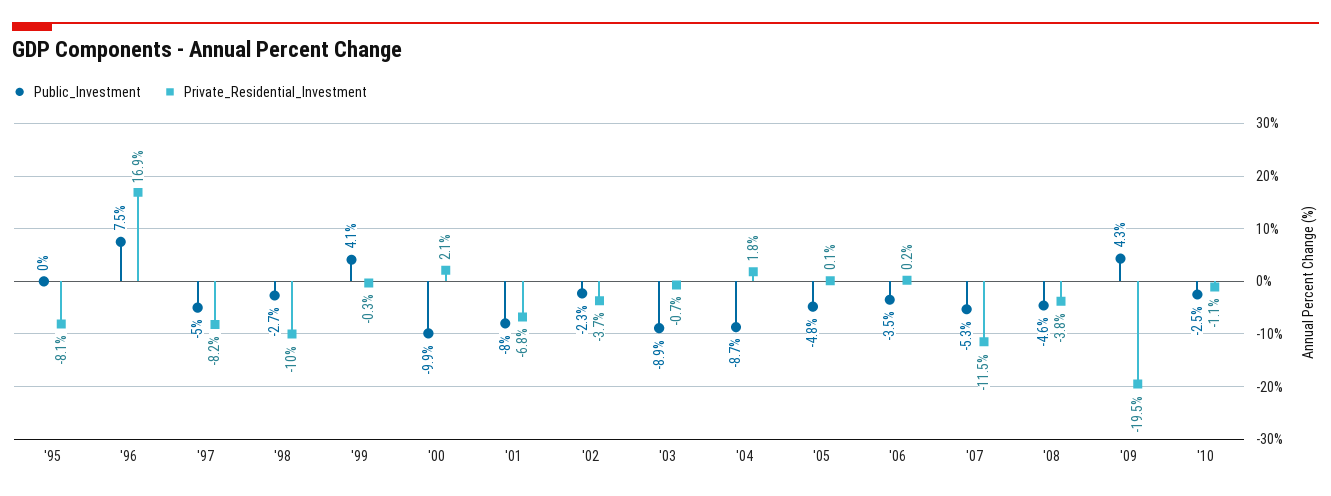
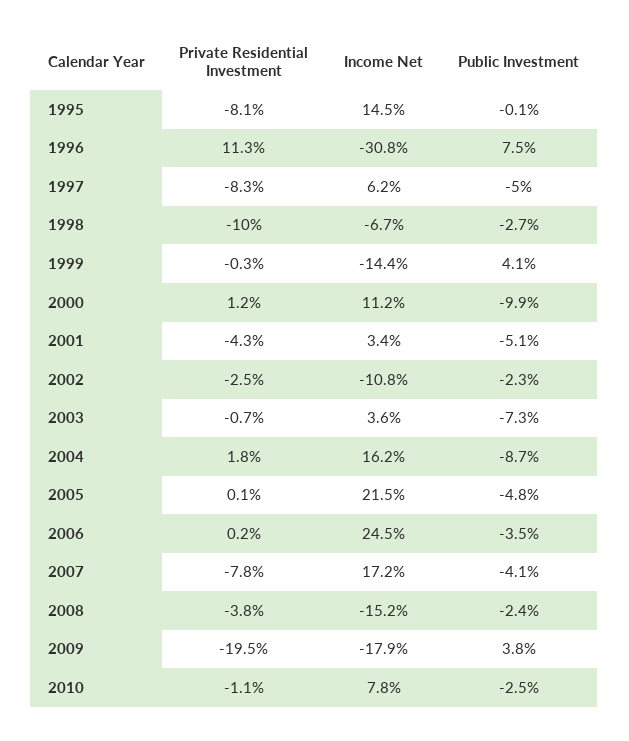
  {
    "Public_Investment": {
-     "'95": 0,
+     "'95": -0.1,
      "'96": 7.5,
      "'97": -5,
      "'98": -2.7,
      "'99": 4.1,
      "'00": -9.9,
-     "'01": -8,
+     "'01": -5.1,
      "'02": -2.3,
-     "'03": -8.9,
+     "'03": -7.3,
      "'04": -8.7,
      "'05": -4.8,
      "'06": -3.5,
-     "'07": -5.3,
+     "'07": -4.1,
-     "'08": -4.6,
+     "'08": -2.4,
-     "'09": 4.3,
+     "'09": 3.8,
      "'10": -2.5
    },
    "Private_Residential_Investment": {
      "'95": -8.1,
-     "'96": 16.9,
+     "'96": 11.3,
-     "'97": -8.2,
+     "'97": -8.3,
      "'98": -10,
      "'99": -0.3,
-     "'00": 2.1,
+     "'00": 1.2,
-     "'01": -6.8,
+     "'01": -4.3,
-     "'02": -3.7,
+     "'02": -2.5,
      "'03": -0.7,
      "'04": 1.8,
      "'05": 0.1,
      "'06": 0.2,
-     "'07": -11.5,
+     "'07": -7.8,
      "'08": -3.8,
      "'09": -19.5,
      "'10": -1.1
-   }
+   },
+   "Income Net": {
+     "'95": 14.5,
+     "'96": -30.8,
+     "'97": 6.2,
+     "'98": -6.7,
+     "'99": -14.4,
+     "'00": 11.2,
+     "'01": 3.4,
+     "'02": -10.8,
+     "'03": 3.6,
+     "'04": 16.2,
+     "'05": 21.5,
+     "'06": 24.5,
+     "'07": 17.2,
+     "'08": -15.2,
+     "'09": -17.9,
+     "'10": 7.8
+   }
  }

